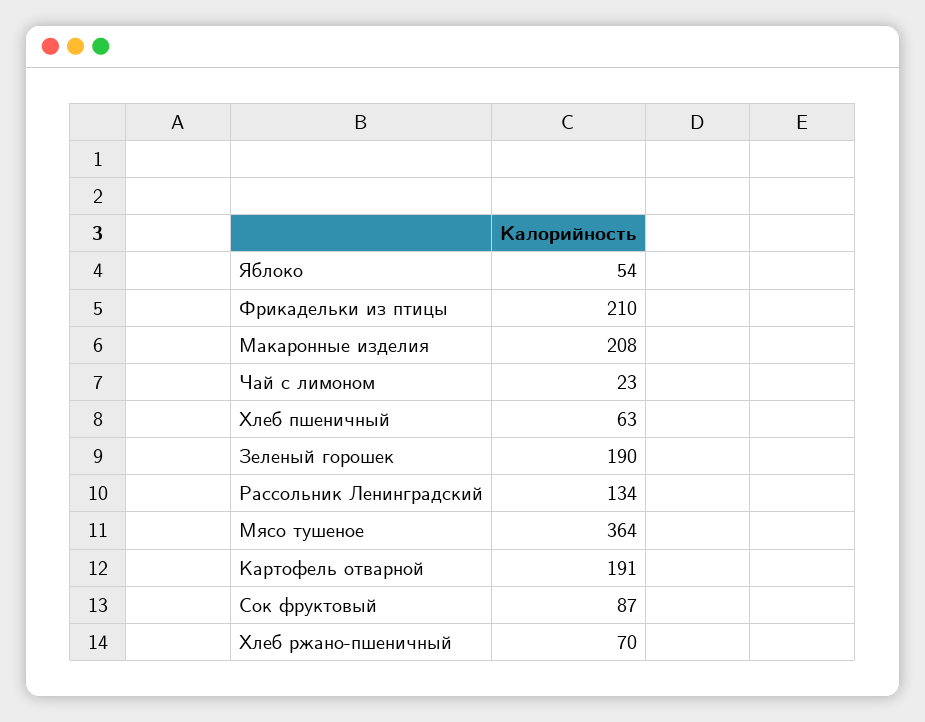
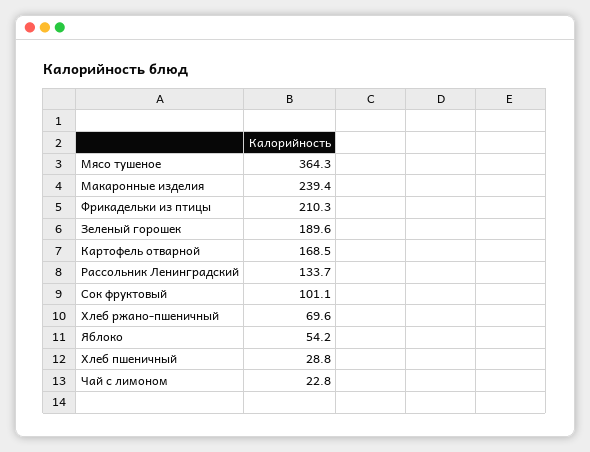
  {
    "Яблоко": 54.2,
    "Фрикадельки из птицы": 210.3,
-   "Макаронные изделия": 208,
+   "Макаронные изделия": 239.4,
    "Чай с лимоном": 22.8,
-   "Хлеб пшеничный": 63,
+   "Хлеб пшеничный": 28.8,
    "Зеленый горошек": 189.6,
    "Рассольник Ленинградский": 133.7,
    "Мясо тушеное": 364.3,
-   "Картофель отварной": 191,
+   "Картофель отварной": 168.5,
-   "Сок фруктовый": 87,
+   "Сок фруктовый": 101.1,
    "Хлеб ржано-пшеничный": 69.6
  }

